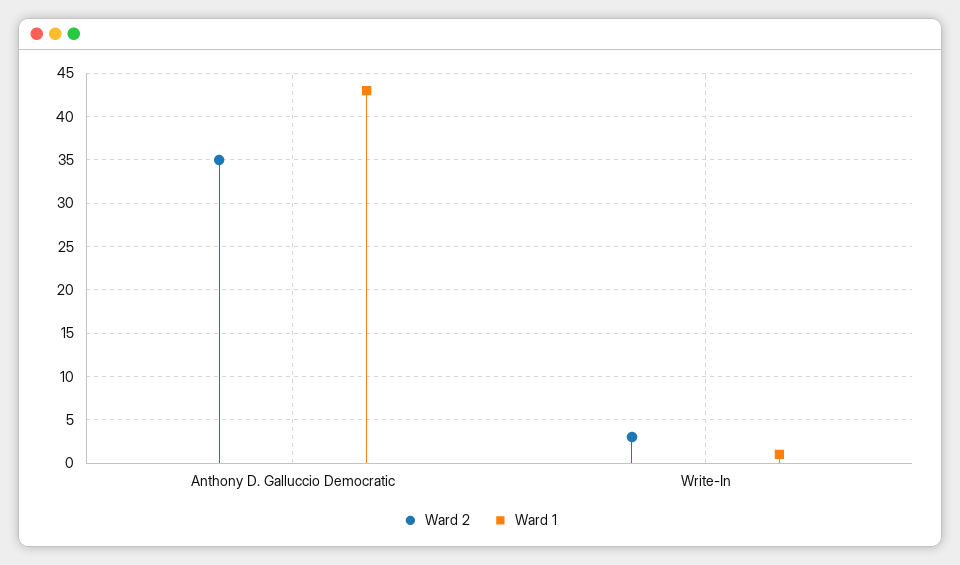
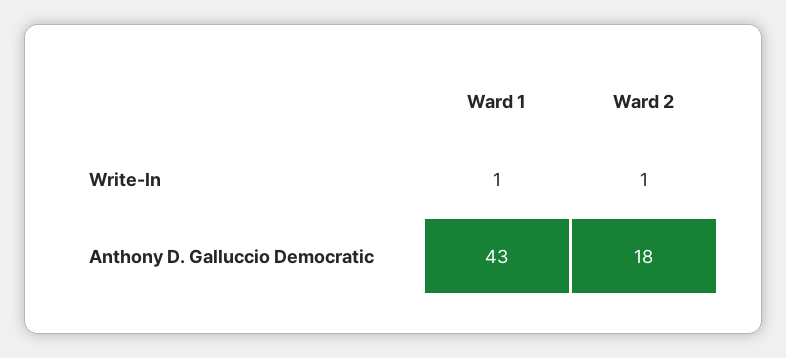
  {
    "Ward 2": {
-     "Anthony D. Galluccio Democratic": 35,
+     "Anthony D. Galluccio Democratic": 18,
-     "Write-In": 3
+     "Write-In": 1
    },
    "Ward 1": {
      "Anthony D. Galluccio Democratic": 43,
      "Write-In": 1
    }
  }

